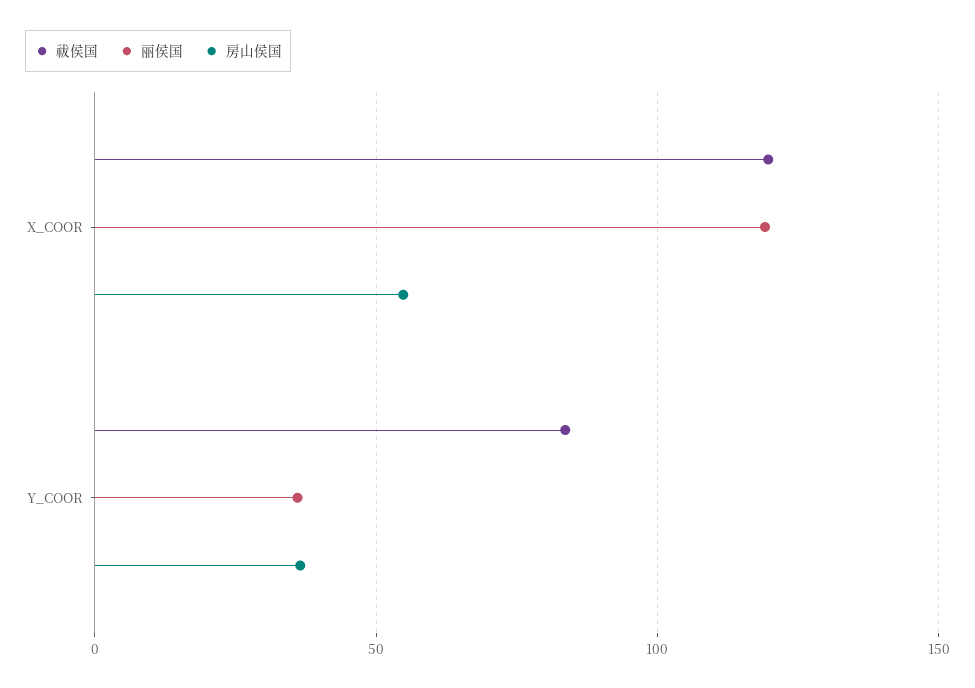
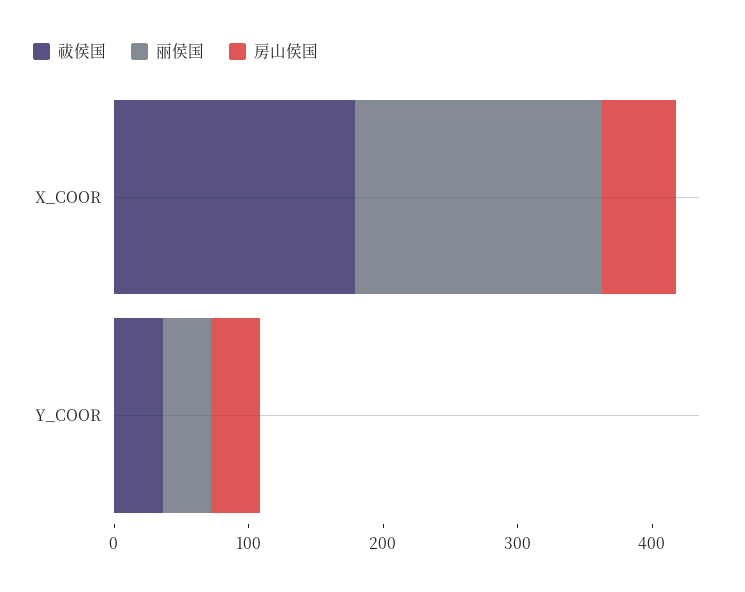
  {
    "祓侯国": {
-     "X_COOR": 120,
+     "X_COOR": 180,
-     "Y_COOR": 85
+     "Y_COOR": 40
    },
    "丽侯国": {
-     "X_COOR": 120,
+     "X_COOR": 180,
      "Y_COOR": 35
    },
    "房山侯国": {
      "X_COOR": 55,
      "Y_COOR": 35
    }
  }

